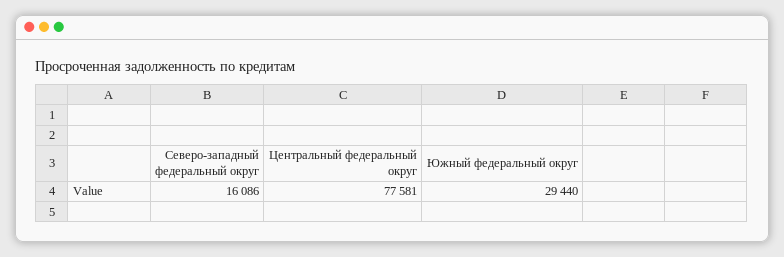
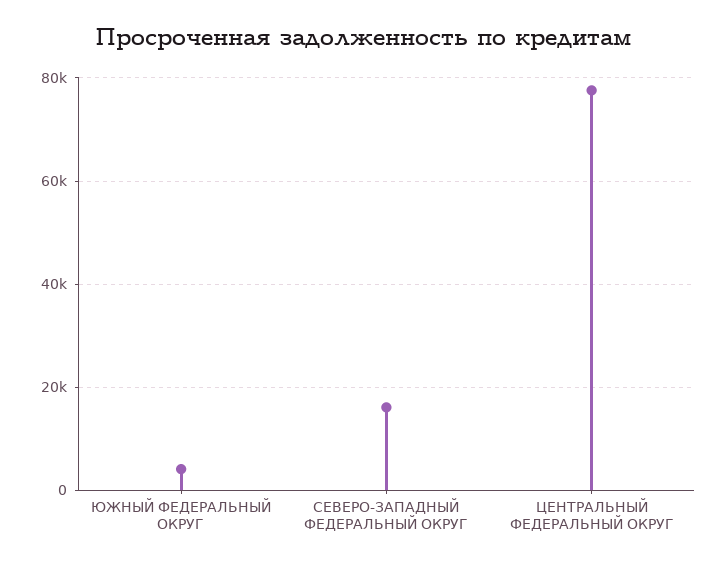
  {
    "Северо-западный федеральный округ": 16086,
    "Центральный федеральный округ": 77581,
-   "Южный федеральный округ": 29440
+   "Южный федеральный округ": 4000
  }

